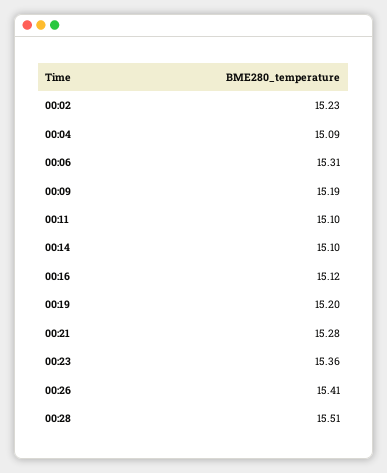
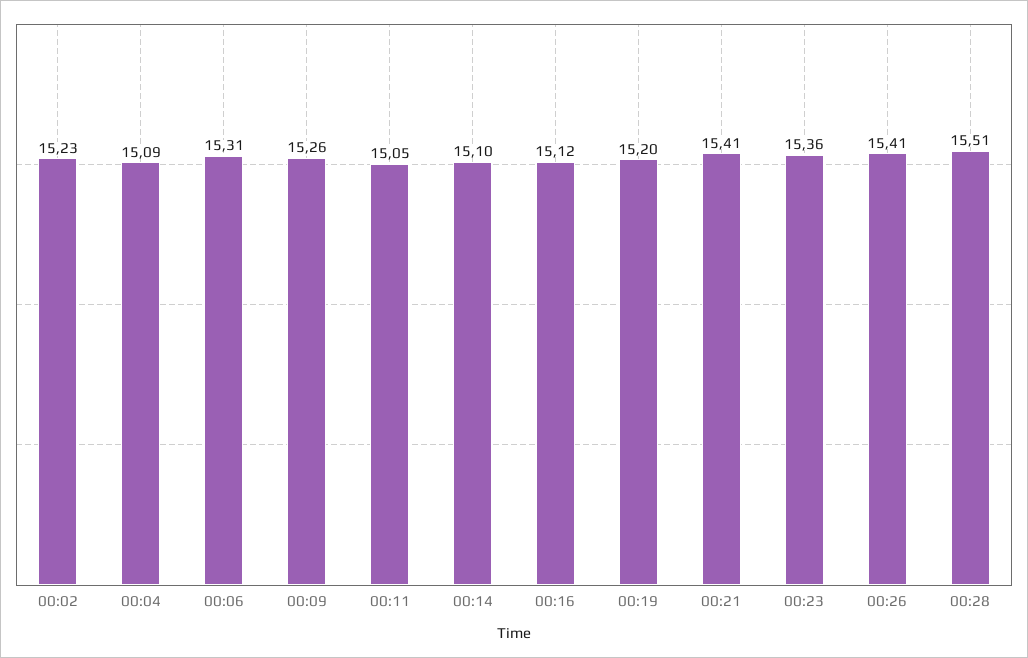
  {
    "00:02": 15.23,
    "00:04": 15.09,
    "00:06": 15.31,
-   "00:09": 15.19,
+   "00:09": 15.26,
-   "00:11": 15.1,
+   "00:11": 15.05,
    "00:14": 15.1,
    "00:16": 15.12,
    "00:19": 15.2,
-   "00:21": 15.28,
+   "00:21": 15.41,
    "00:23": 15.36,
    "00:26": 15.41,
    "00:28": 15.51
  }

